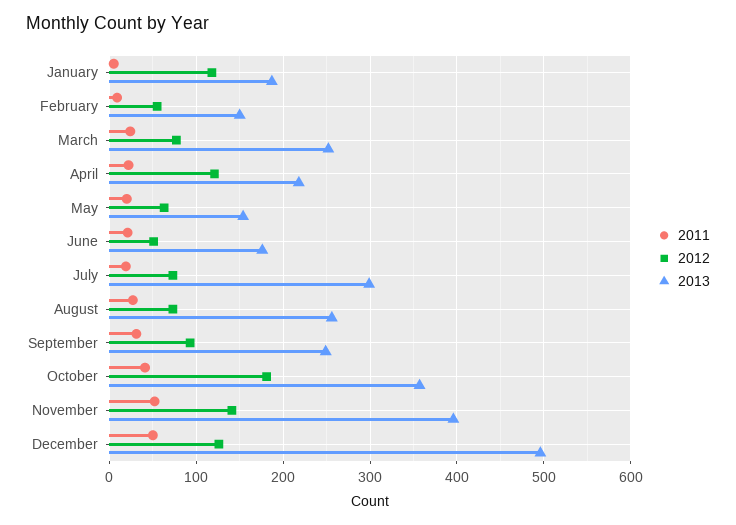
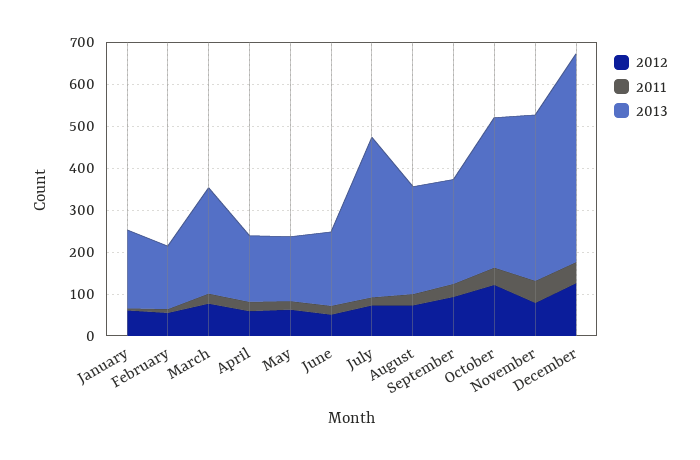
  {
    "2011": {
      "January": 10,
      "February": 10,
      "March": 20,
      "April": 20,
      "May": 20,
      "June": 20,
      "July": 20,
      "August": 30,
      "September": 30,
      "October": 40,
      "November": 50,
      "December": 50
    },
    "2012": {
-     "January": 120,
+     "January": 60,
      "February": 60,
      "March": 80,
-     "April": 120,
+     "April": 60,
      "May": 60,
      "June": 50,
      "July": 70,
      "August": 70,
      "September": 90,
-     "October": 180,
+     "October": 120,
-     "November": 140,
+     "November": 80,
      "December": 130
    },
    "2013": {
      "January": 190,
      "February": 150,
      "March": 250,
-     "April": 220,
+     "April": 160,
      "May": 150,
      "June": 180,
-     "July": 300,
+     "July": 380,
      "August": 260,
      "September": 250,
      "October": 360,
      "November": 400,
      "December": 500
    }
  }

